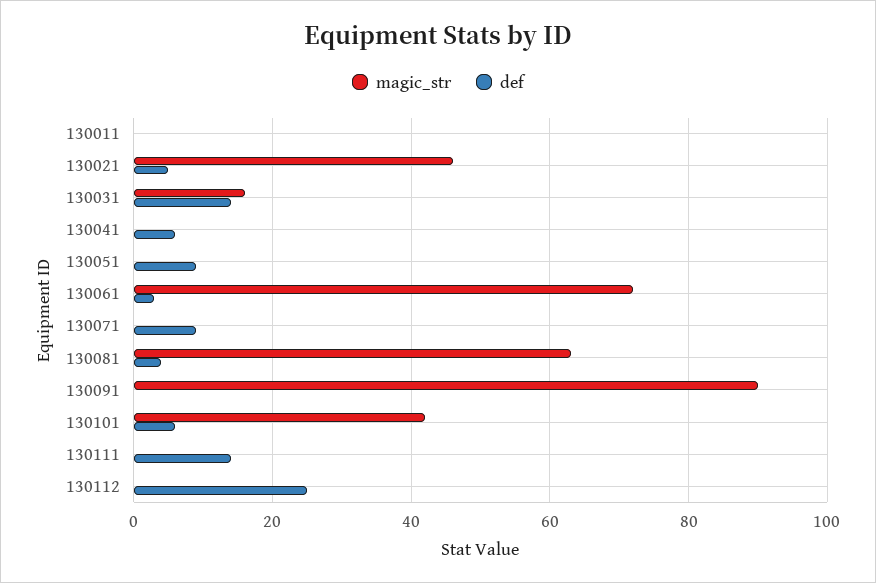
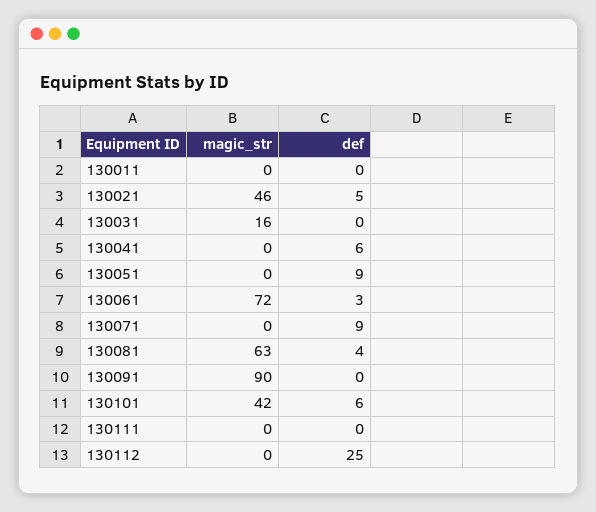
  {
    "magic_str": {
      "130011": 0,
      "130021": 46,
      "130031": 16,
      "130041": 0,
      "130051": 0,
      "130061": 72,
      "130071": 0,
      "130081": 63,
      "130091": 90,
      "130101": 42,
      "130111": 0,
      "130112": 0
    },
    "def": {
      "130011": 0,
      "130021": 5,
-     "130031": 15,
+     "130031": 0,
      "130041": 6,
      "130051": 9,
      "130061": 3,
      "130071": 9,
      "130081": 4,
      "130091": 0,
      "130101": 6,
-     "130111": 15,
+     "130111": 0,
      "130112": 25
    }
  }

